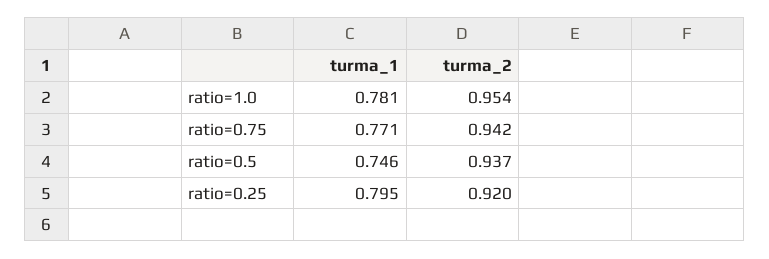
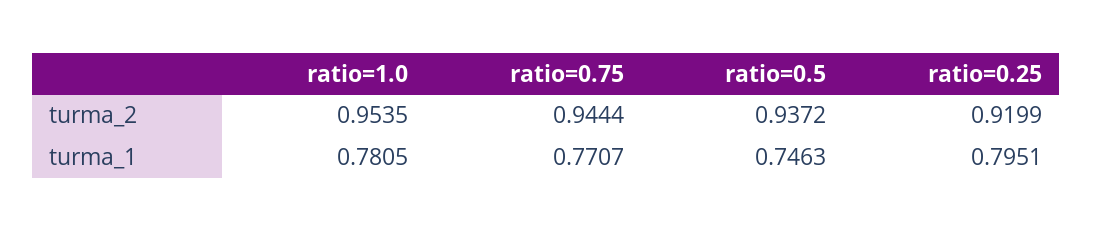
  {
    "turma_1": {
      "ratio=1.0": 0.7805,
      "ratio=0.75": 0.7707,
      "ratio=0.5": 0.7463,
      "ratio=0.25": 0.7951
    },
    "turma_2": {
      "ratio=1.0": 0.9535,
-     "ratio=0.75": 0.942,
+     "ratio=0.75": 0.9444,
      "ratio=0.5": 0.9372,
      "ratio=0.25": 0.9199
    }
  }

